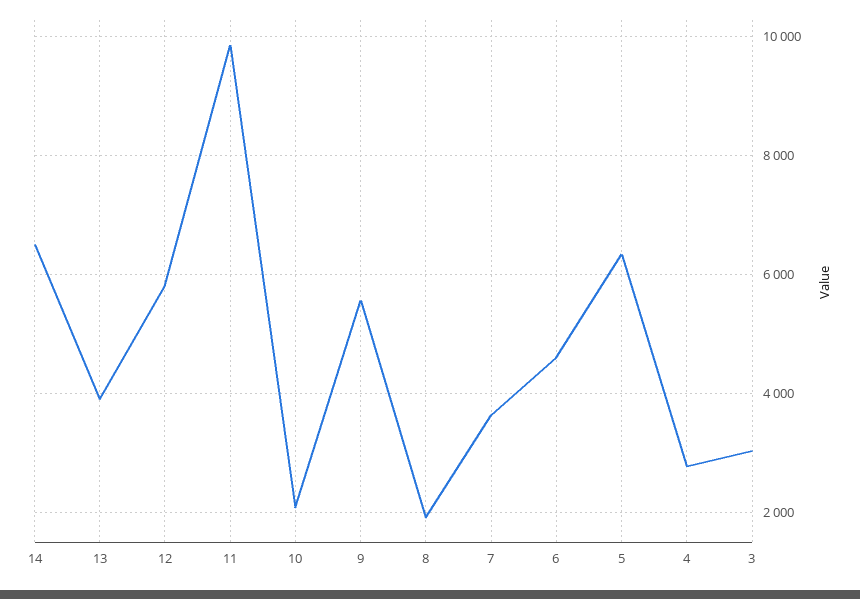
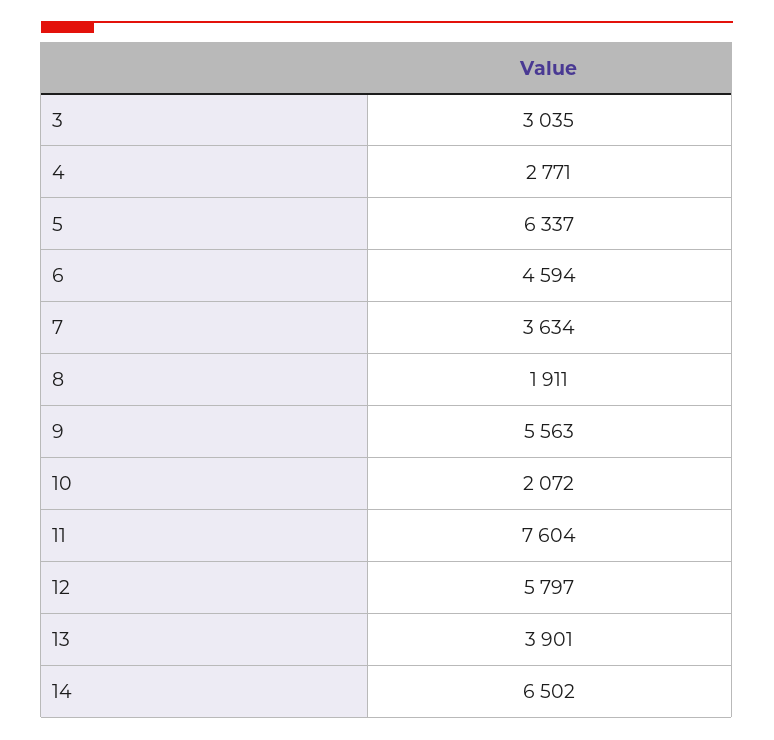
  {
    "14": 6502,
    "13": 3901,
    "12": 5797,
-   "11": 9800,
+   "11": 7604,
    "10": 2072,
    "9": 5563,
    "8": 1911,
    "7": 3634,
    "6": 4594,
    "5": 6337,
    "4": 2771,
    "3": 3035
  }

